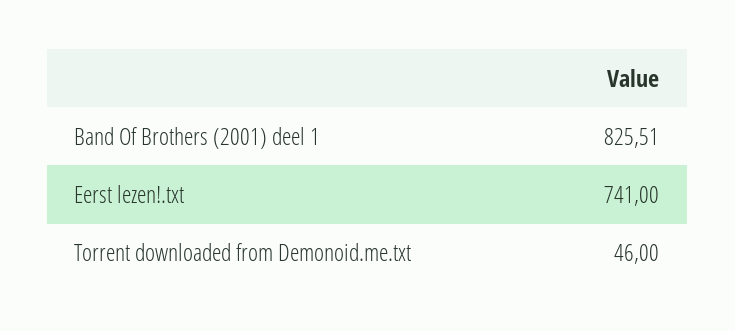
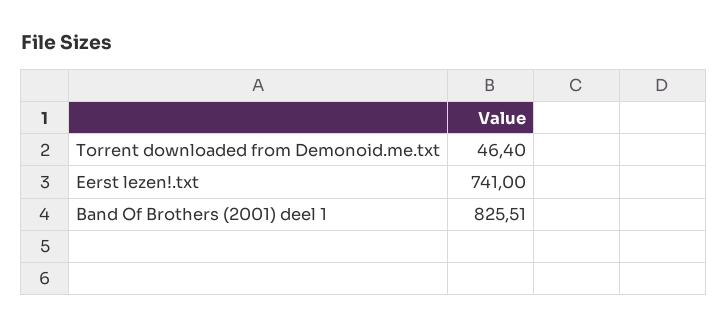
  {
    "Band Of Brothers (2001) deel 1": 825.51,
    "Eerst lezen!.txt": 741,
-   "Torrent downloaded from Demonoid.me.txt": 46
+   "Torrent downloaded from Demonoid.me.txt": 46.4
  }

